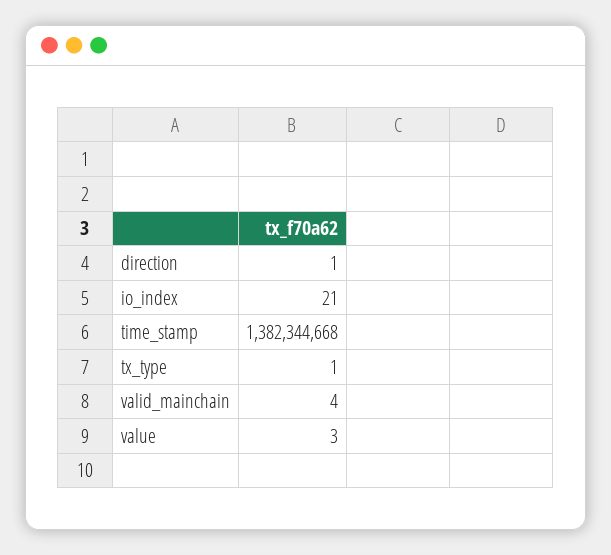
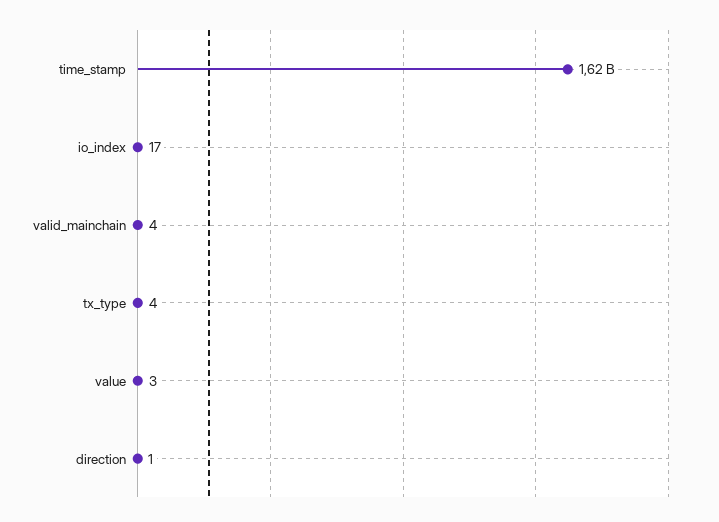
  {
    "direction": 1,
-   "io_index": 21,
+   "io_index": 17,
-   "time_stamp": 1382344668,
+   "time_stamp": 1620000000,
-   "tx_type": 1,
+   "tx_type": 4,
    "valid_mainchain": 4,
    "value": 3
  }

